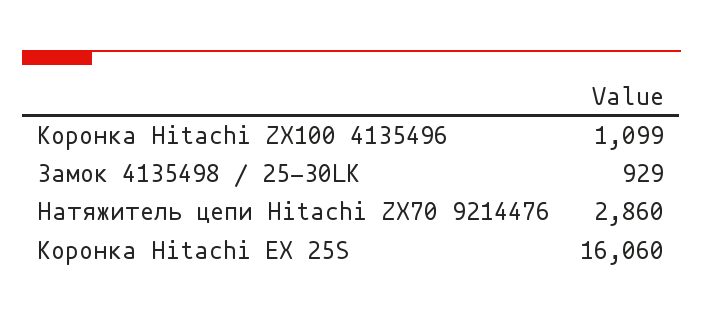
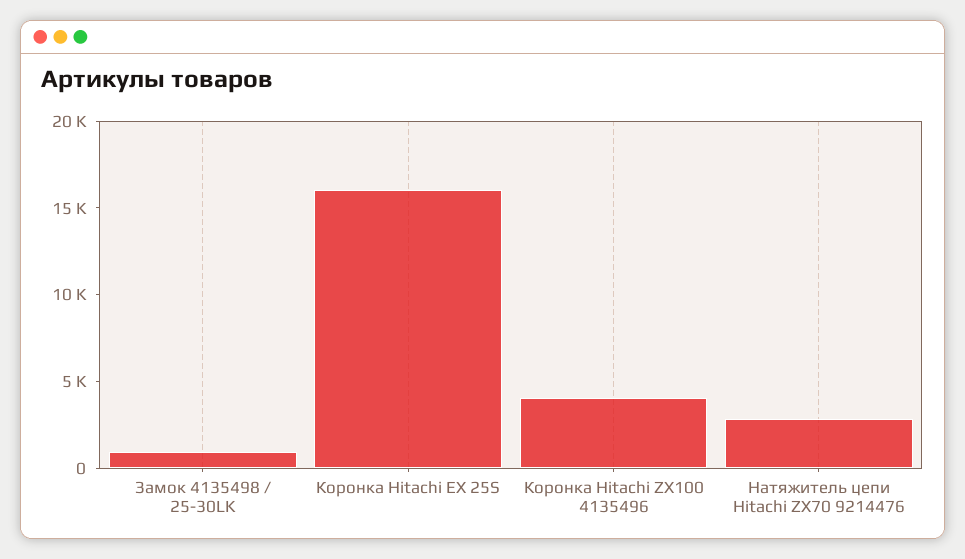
  {
-   "Коронка Hitachi ZX100 4135496": 1099,
+   "Коронка Hitachi ZX100 4135496": 4000,
    "Замок 4135498 / 25-30LK": 929,
    "Натяжитель цепи Hitachi ZX70 9214476": 2860,
    "Коронка Hitachi EX 25S": 16060
  }

